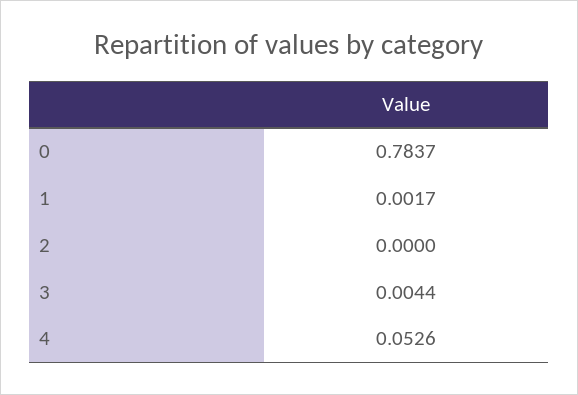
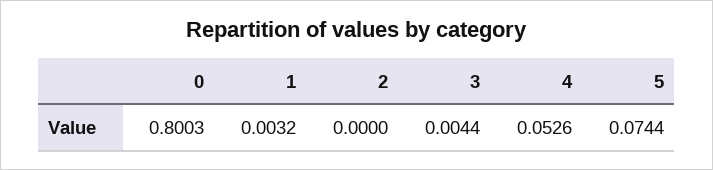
  {
-   "0": 0.7837,
+   "0": 0.8003,
-   "1": 0.0017,
+   "1": 0.0032,
    "2": 0,
    "3": 0.0044,
-   "4": 0.0526
+   "4": 0.0526,
+   "5": 0.0744
  }

